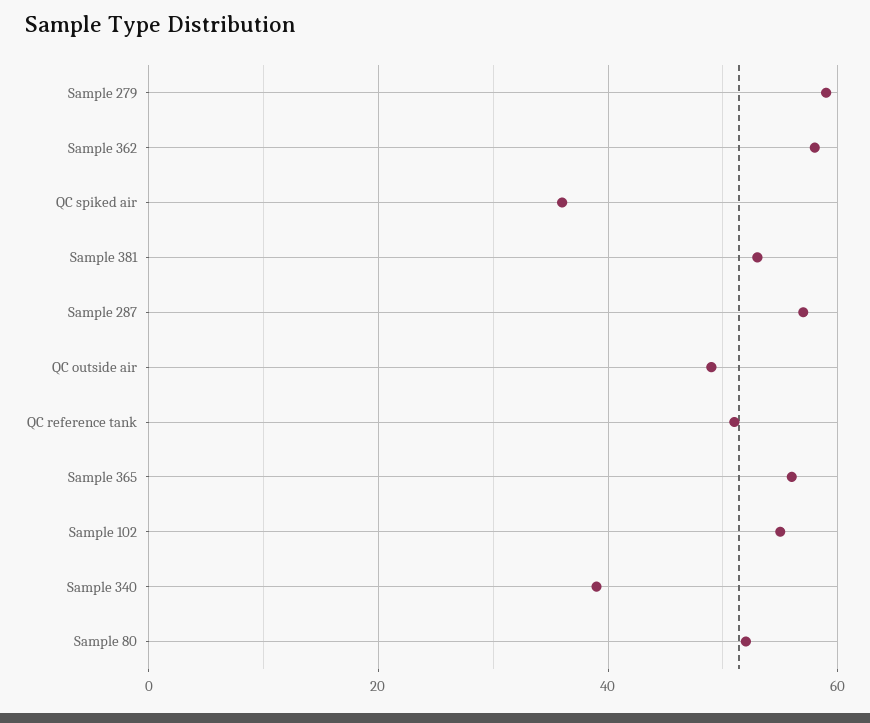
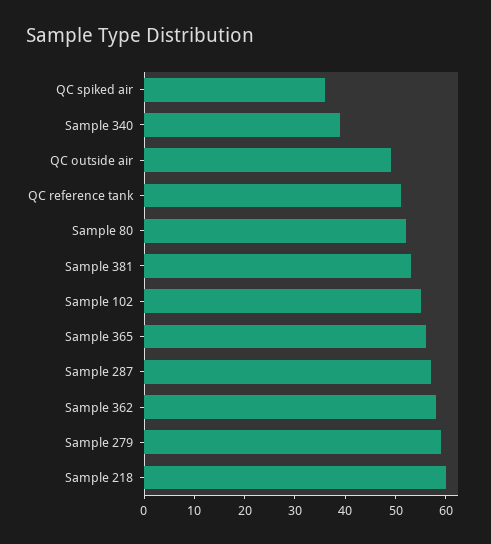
  {
    "Sample 279": 60,
    "Sample 362": 60,
    "QC spiked air": 35,
    "Sample 381": 55,
    "Sample 287": 55,
    "QC outside air": 50,
    "QC reference tank": 50,
    "Sample 365": 55,
    "Sample 102": 55,
    "Sample 340": 40,
-   "Sample 80": 50
+   "Sample 80": 50,
+   "Sample 218": 60
  }

